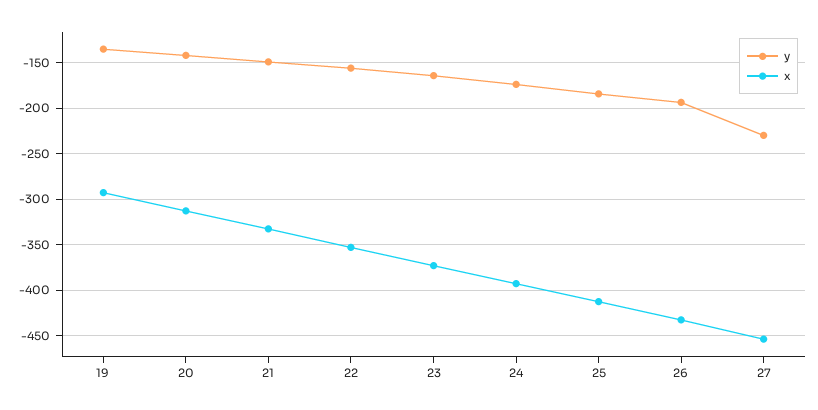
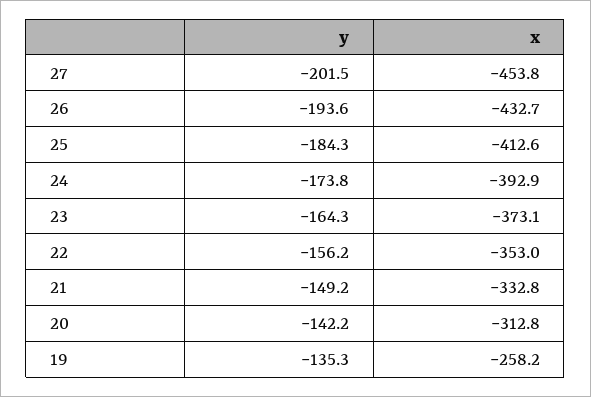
  {
    "y": {
      "19": -135.3,
      "20": -142.2,
      "21": -149.2,
      "22": -156.2,
      "23": -164.3,
      "24": -173.8,
      "25": -184.3,
      "26": -193.6,
-     "27": -230
+     "27": -201.5
    },
    "x": {
-     "19": -290,
+     "19": -258.2,
      "20": -312.8,
      "21": -332.8,
      "22": -353,
      "23": -373.1,
      "24": -392.9,
      "25": -412.6,
      "26": -432.7,
      "27": -453.8
    }
  }

